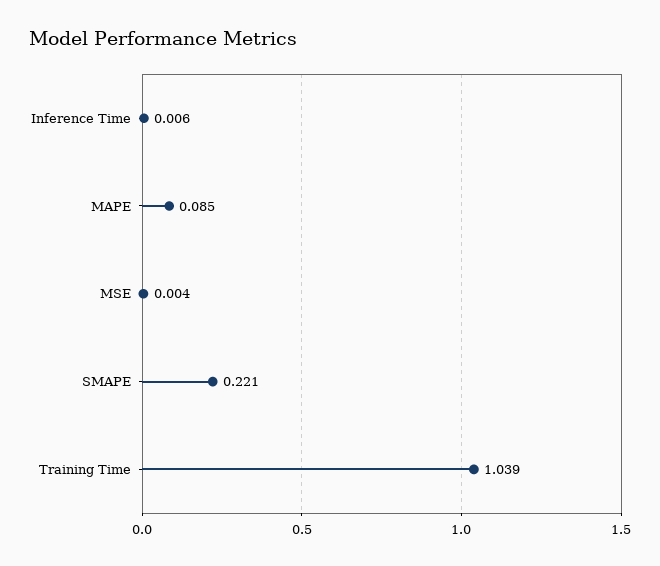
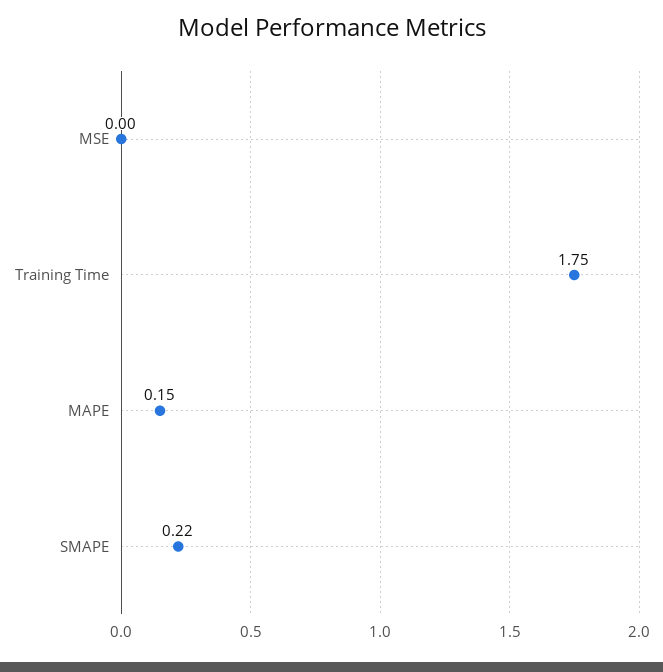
  {
-   "Inference Time": 0.006,
-   "MAPE": 0.085,
+   "MAPE": 0.15,
    "MSE": 0.004,
    "SMAPE": 0.221,
-   "Training Time": 1.039
+   "Training Time": 1.75
  }

